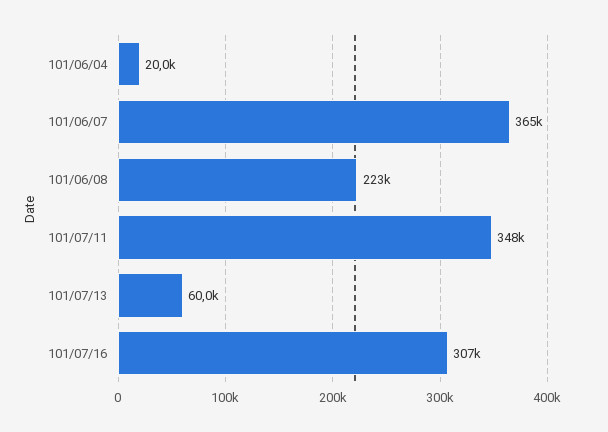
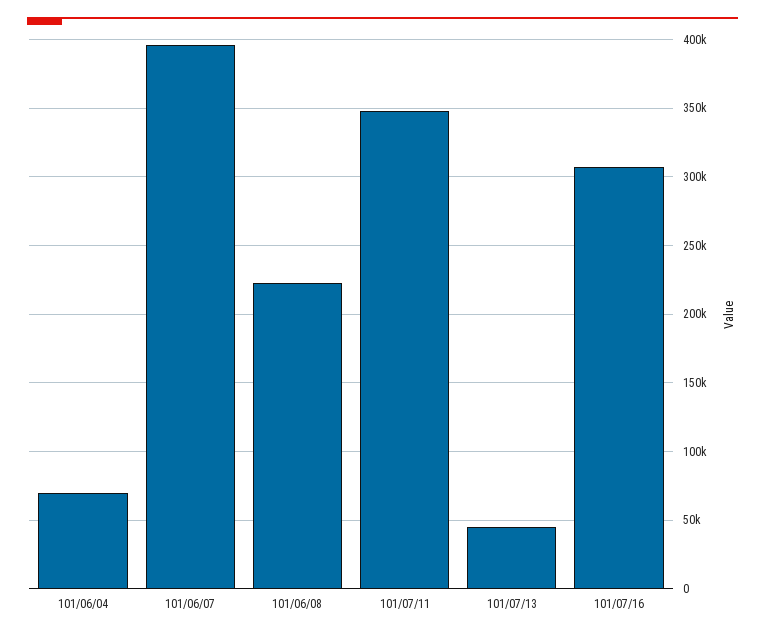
  {
-   "101/06/04": 20000,
+   "101/06/04": 70000,
-   "101/06/07": 365000,
+   "101/06/07": 395000,
    "101/06/08": 223000,
    "101/07/11": 348000,
-   "101/07/13": 60000,
+   "101/07/13": 45000,
    "101/07/16": 307000
  }

